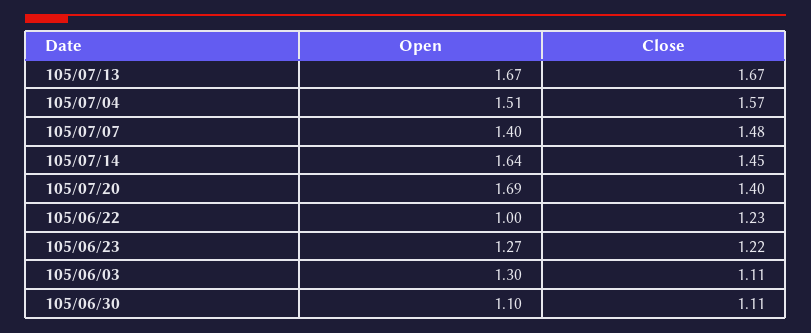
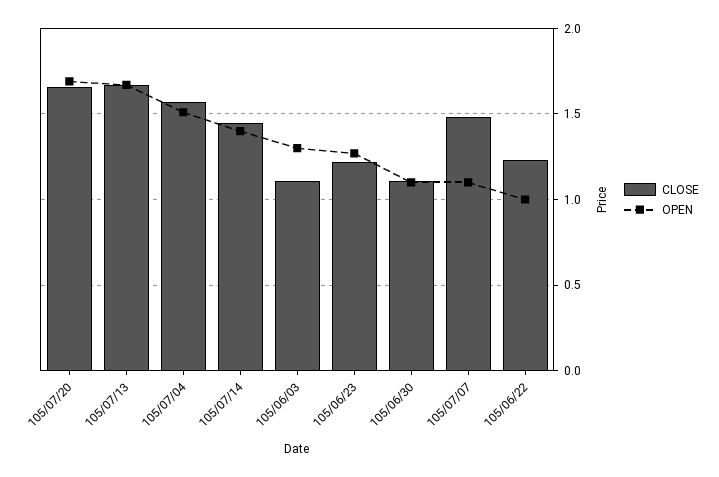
  {
    "Open": {
      "105/07/13": 1.67,
      "105/07/04": 1.51,
-     "105/07/07": 1.4,
+     "105/07/07": 1.1,
-     "105/07/14": 1.64,
+     "105/07/14": 1.4,
      "105/07/20": 1.69,
      "105/06/22": 1,
      "105/06/23": 1.27,
      "105/06/03": 1.3,
      "105/06/30": 1.1
    },
    "Close": {
      "105/07/13": 1.67,
      "105/07/04": 1.57,
      "105/07/07": 1.48,
      "105/07/14": 1.45,
-     "105/07/20": 1.4,
+     "105/07/20": 1.65,
      "105/06/22": 1.23,
      "105/06/23": 1.22,
      "105/06/03": 1.11,
      "105/06/30": 1.11
    }
  }

